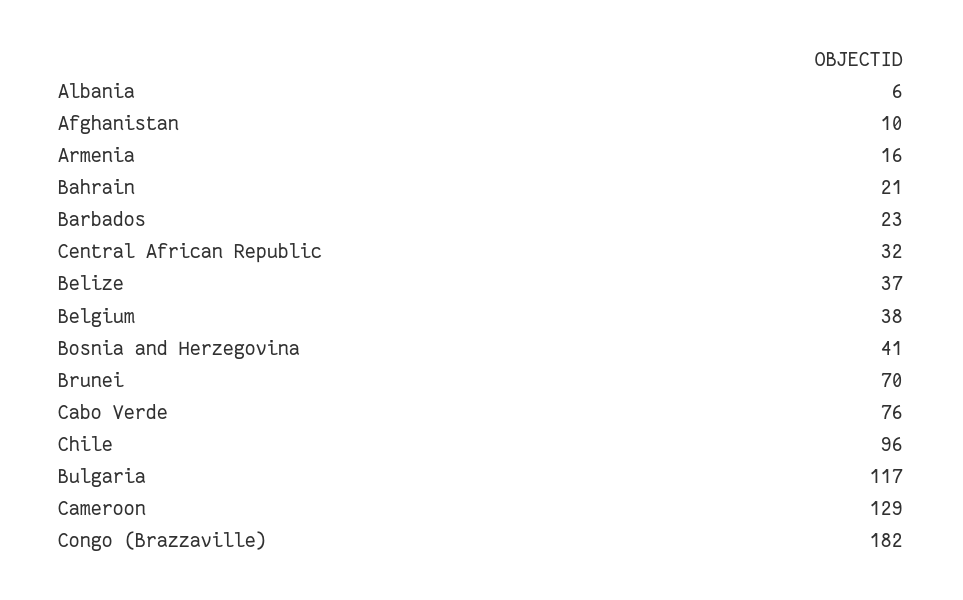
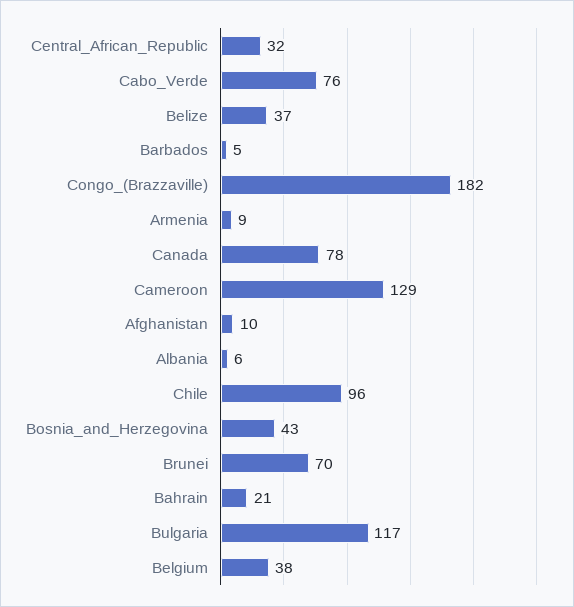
  {
    "Albania": 6,
    "Afghanistan": 10,
-   "Armenia": 16,
+   "Armenia": 9,
    "Bahrain": 21,
-   "Barbados": 23,
+   "Barbados": 5,
    "Central African Republic": 32,
    "Belize": 37,
    "Belgium": 38,
-   "Bosnia and Herzegovina": 41,
+   "Bosnia and Herzegovina": 43,
    "Brunei": 70,
    "Cabo Verde": 76,
    "Chile": 96,
    "Bulgaria": 117,
    "Cameroon": 129,
-   "Congo (Brazzaville)": 182
+   "Congo (Brazzaville)": 182,
+   "Canada": 78
  }

